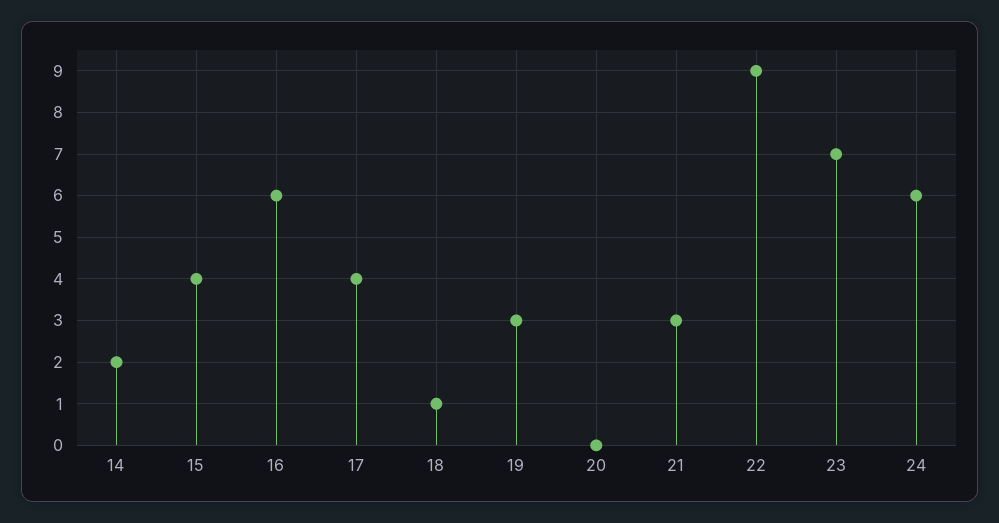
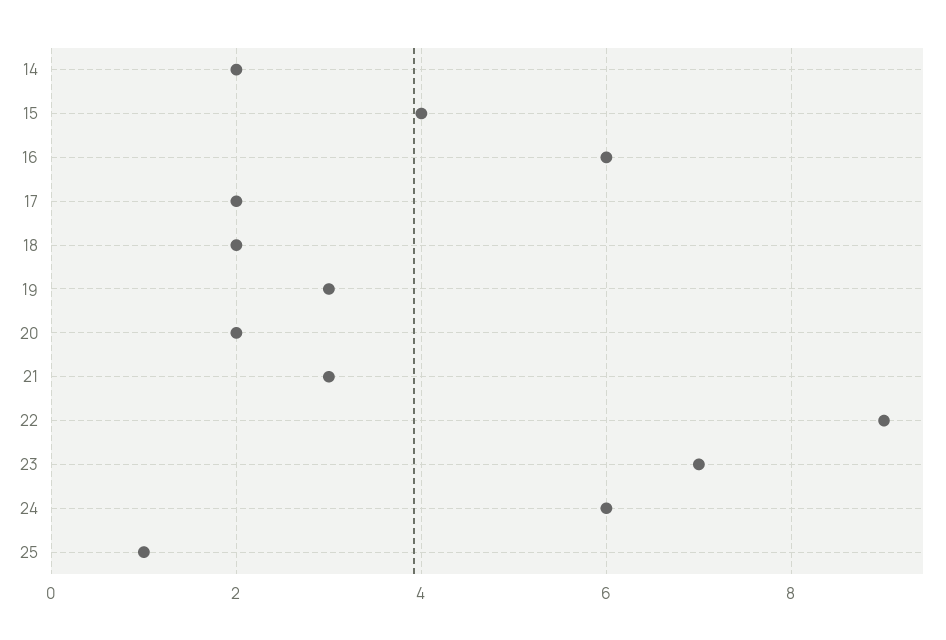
  {
    "14": 2,
    "15": 4,
    "16": 6,
-   "17": 4,
+   "17": 2,
-   "18": 1,
+   "18": 2,
    "19": 3,
-   "20": 0,
+   "20": 2,
    "21": 3,
    "22": 9,
    "23": 7,
-   "24": 6
+   "24": 6,
+   "25": 1
  }

